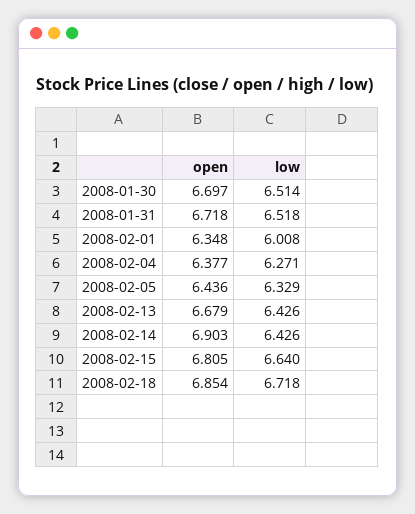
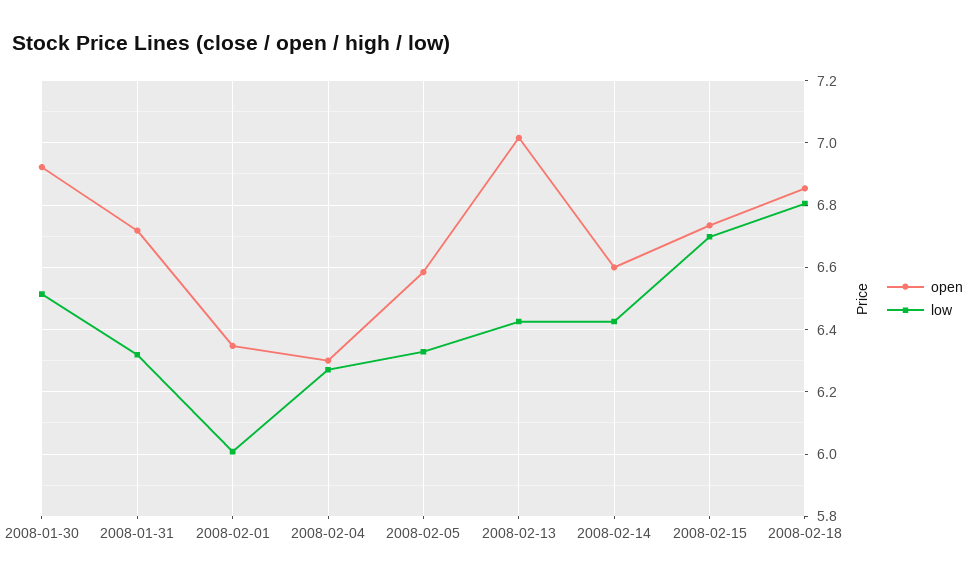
  {
    "open": {
-     "2008-01-30": 6.697,
+     "2008-01-30": 6.92,
      "2008-01-31": 6.718,
      "2008-02-01": 6.348,
-     "2008-02-04": 6.377,
+     "2008-02-04": 6.3,
-     "2008-02-05": 6.436,
+     "2008-02-05": 6.58,
-     "2008-02-13": 6.679,
+     "2008-02-13": 7.02,
-     "2008-02-14": 6.903,
+     "2008-02-14": 6.6,
-     "2008-02-15": 6.805,
+     "2008-02-15": 6.74,
      "2008-02-18": 6.854
    },
    "low": {
      "2008-01-30": 6.514,
-     "2008-01-31": 6.518,
+     "2008-01-31": 6.32,
      "2008-02-01": 6.008,
      "2008-02-04": 6.271,
      "2008-02-05": 6.329,
      "2008-02-13": 6.426,
      "2008-02-14": 6.426,
-     "2008-02-15": 6.64,
+     "2008-02-15": 6.7,
-     "2008-02-18": 6.718
+     "2008-02-18": 6.8
    }
  }

